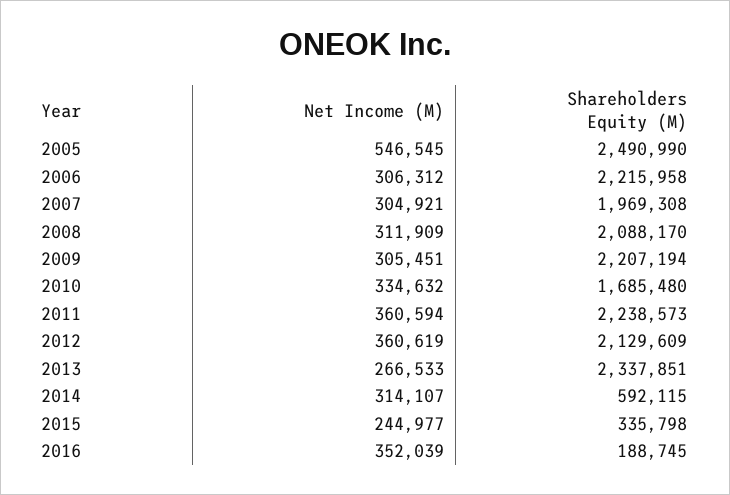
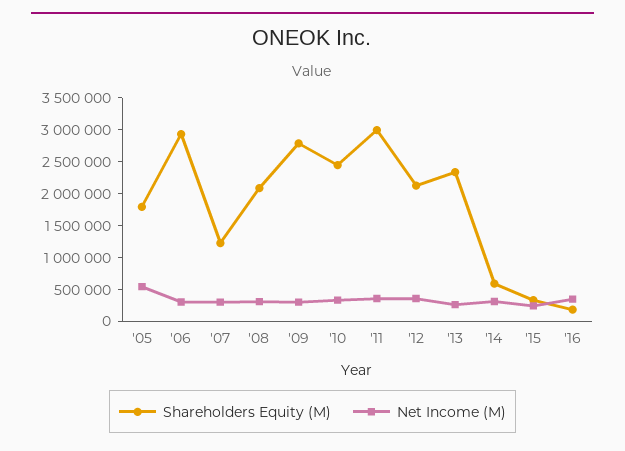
  {
    "Net Income (M)": {
      "2005": 546545,
      "2006": 306312,
      "2007": 304921,
      "2008": 311909,
      "2009": 305451,
      "2010": 334632,
      "2011": 360594,
      "2012": 360619,
      "2013": 266533,
      "2014": 314107,
      "2015": 244977,
      "2016": 352039
    },
    "Shareholders Equity (M)": {
-     "2005": 2490990,
+     "2005": 1750000,
-     "2006": 2215958,
+     "2006": 3000000,
-     "2007": 1969308,
+     "2007": 1250000,
      "2008": 2088170,
-     "2009": 2207194,
+     "2009": 2750000,
-     "2010": 1685480,
+     "2010": 2500000,
-     "2011": 2238573,
+     "2011": 3000000,
      "2012": 2129609,
      "2013": 2337851,
      "2014": 592115,
      "2015": 335798,
      "2016": 188745
    }
  }

